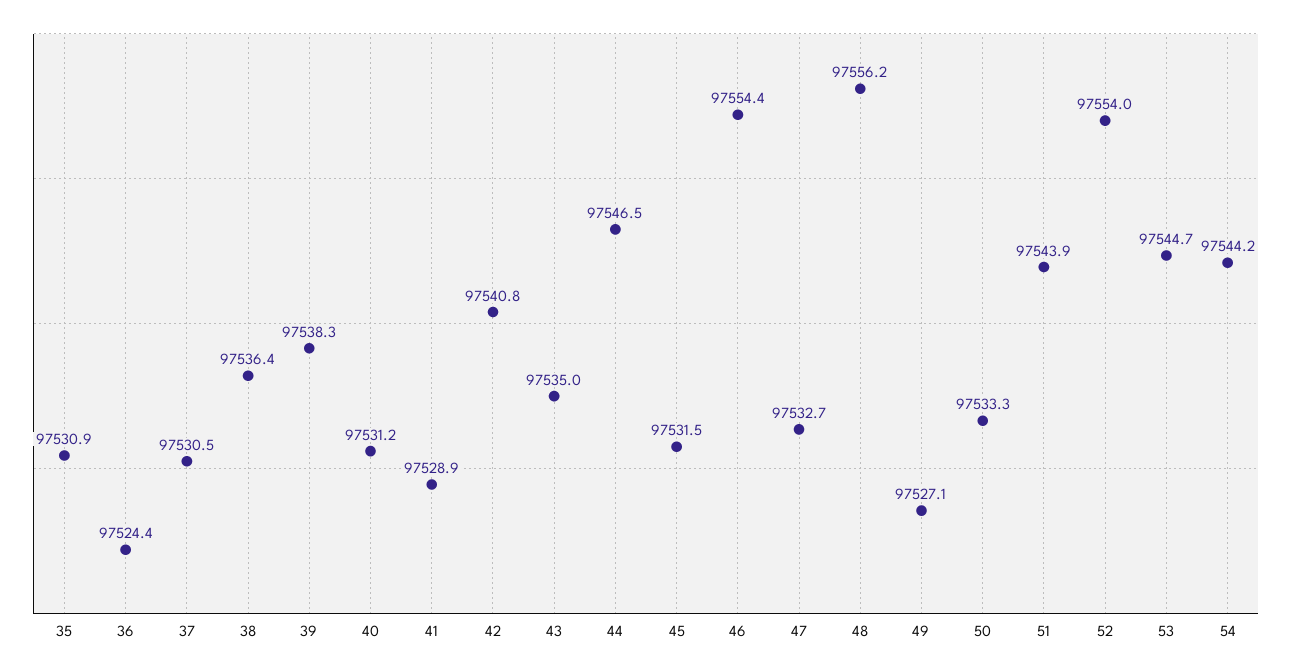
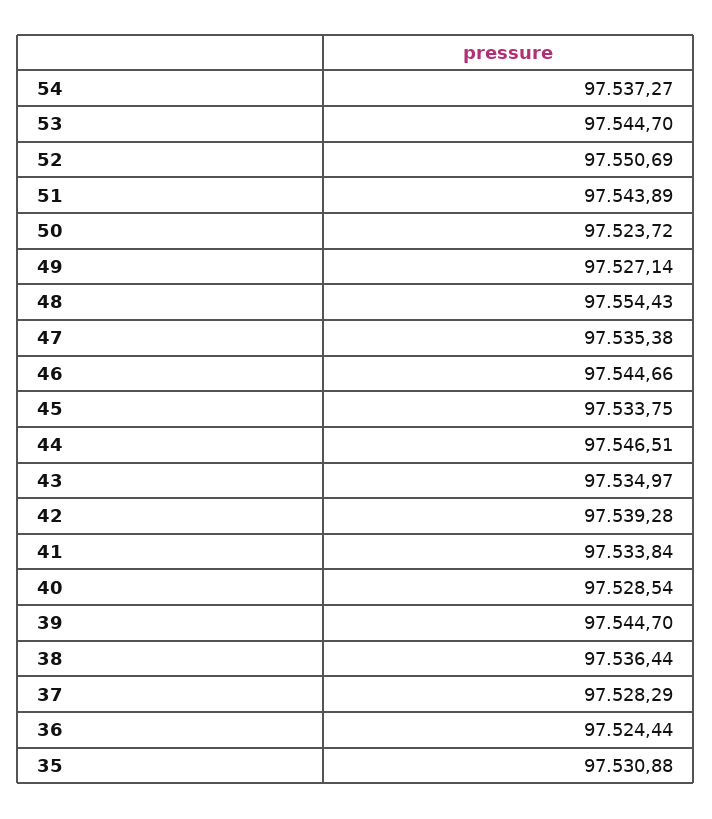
  {
    "35": 97530.88,
    "36": 97524.44,
-   "37": 97530.5,
+   "37": 97528.29,
    "38": 97536.44,
-   "39": 97538.3,
+   "39": 97544.7,
-   "40": 97531.2,
+   "40": 97528.54,
-   "41": 97528.9,
+   "41": 97533.84,
-   "42": 97540.8,
+   "42": 97539.28,
    "43": 97534.97,
    "44": 97546.51,
-   "45": 97531.5,
+   "45": 97533.75,
-   "46": 97554.4,
+   "46": 97544.66,
-   "47": 97532.7,
+   "47": 97535.38,
-   "48": 97556.2,
+   "48": 97554.43,
    "49": 97527.14,
-   "50": 97533.3,
+   "50": 97523.72,
    "51": 97543.89,
-   "52": 97554,
+   "52": 97550.69,
    "53": 97544.7,
-   "54": 97544.2
+   "54": 97537.27
  }

